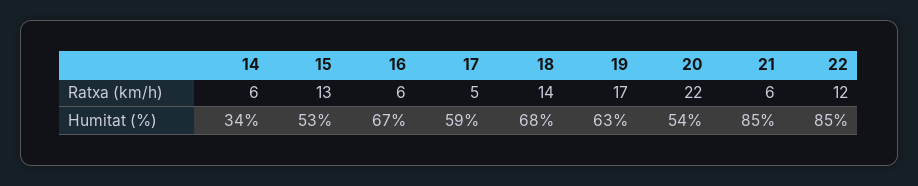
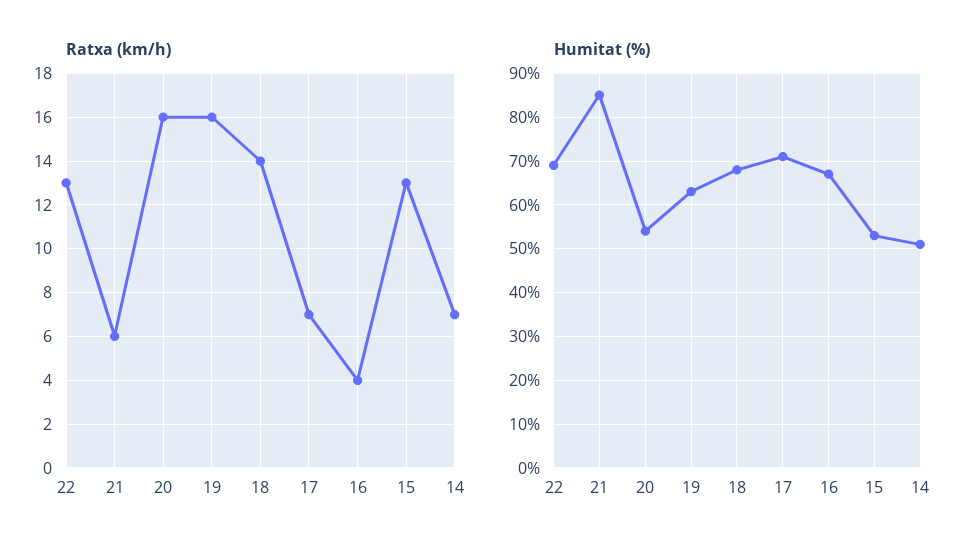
  {
    "Ratxa (km/h)": {
-     "14": 6,
+     "14": 7,
      "15": 13,
-     "16": 6,
+     "16": 4,
-     "17": 5,
+     "17": 7,
      "18": 14,
-     "19": 17,
+     "19": 16,
-     "20": 22,
+     "20": 16,
      "21": 6,
-     "22": 12
+     "22": 13
    },
    "Humitat (%)": {
-     "14": 34,
+     "14": 50,
      "15": 53,
      "16": 67,
-     "17": 59,
+     "17": 70,
      "18": 68,
      "19": 63,
      "20": 54,
      "21": 85,
-     "22": 85
+     "22": 70
    }
  }

